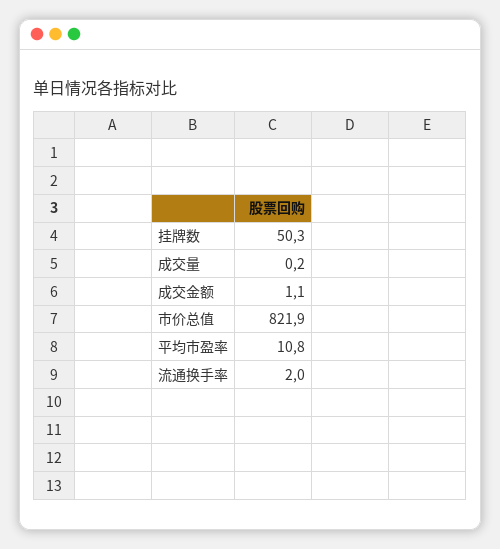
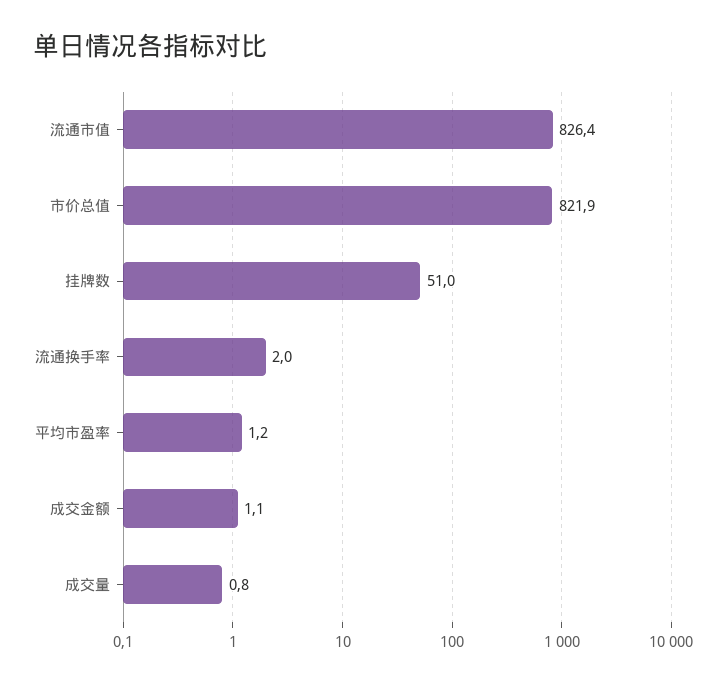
  {
-   "挂牌数": 50.3,
+   "挂牌数": 51,
-   "成交量": 0.2,
+   "成交量": 0.8,
    "成交金额": 1.1,
    "市价总值": 821.9,
-   "平均市盈率": 10.8,
+   "平均市盈率": 1.2,
-   "流通换手率": 2
+   "流通换手率": 2,
+   "流通市值": 826.4
  }

